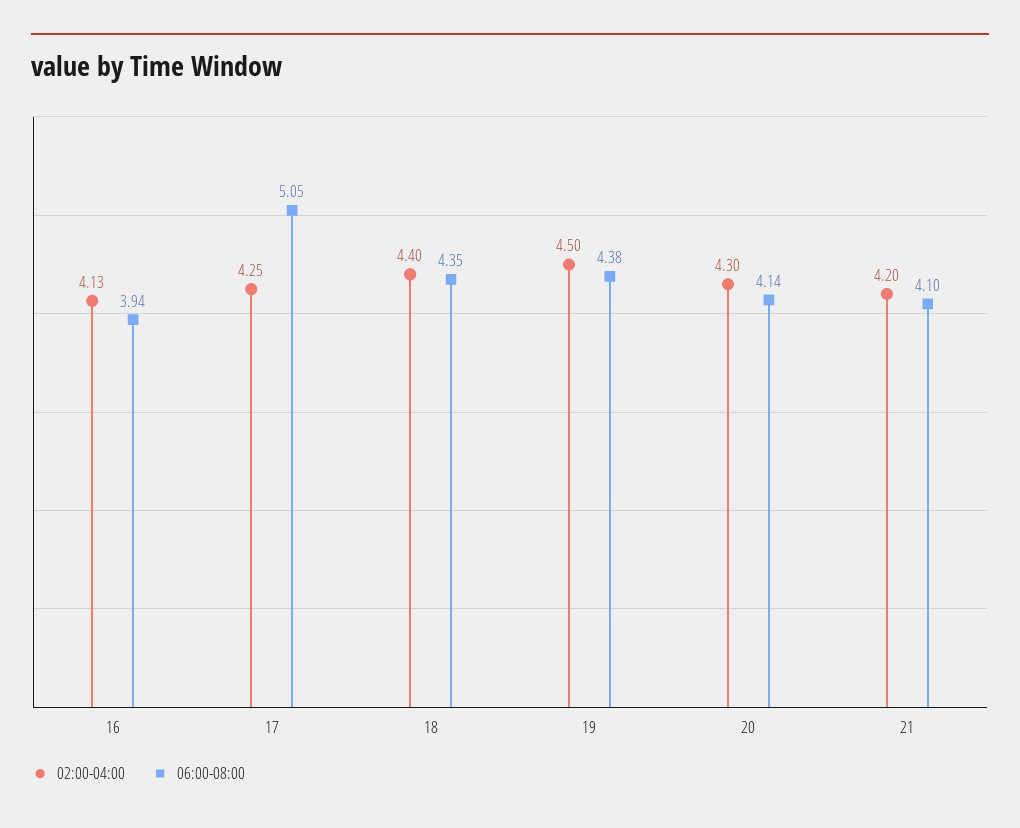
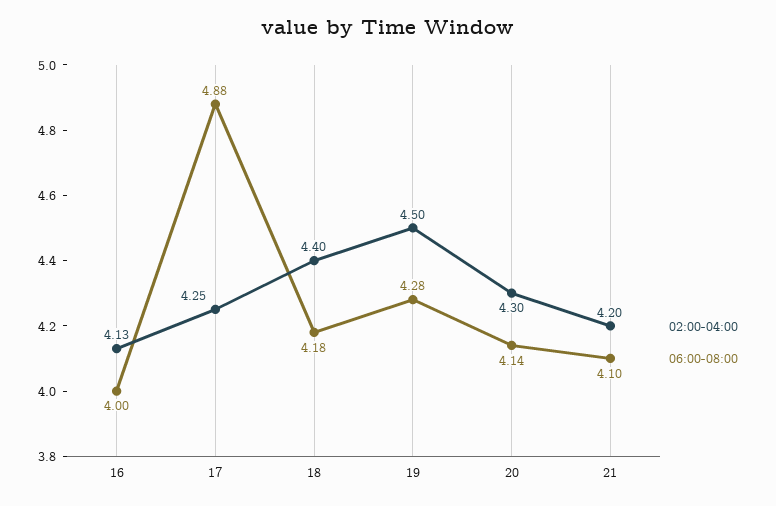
  {
    "02:00-04:00": {
      "16": 4.13,
      "17": 4.25,
      "18": 4.4,
      "19": 4.5,
      "20": 4.3,
      "21": 4.2
    },
    "06:00-08:00": {
-     "16": 3.94,
+     "16": 4,
-     "17": 5.05,
+     "17": 4.88,
-     "18": 4.35,
+     "18": 4.18,
-     "19": 4.38,
+     "19": 4.28,
      "20": 4.14,
      "21": 4.1
    }
  }

